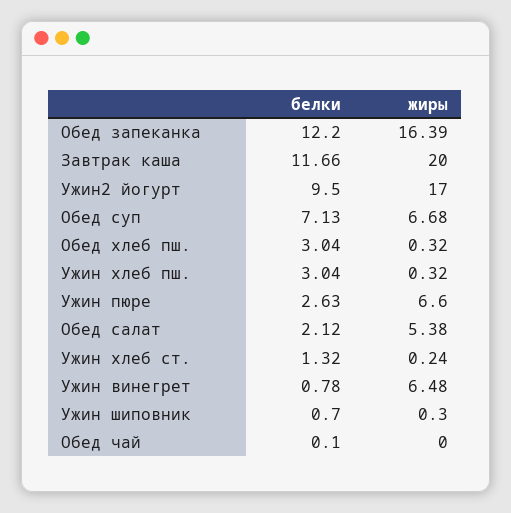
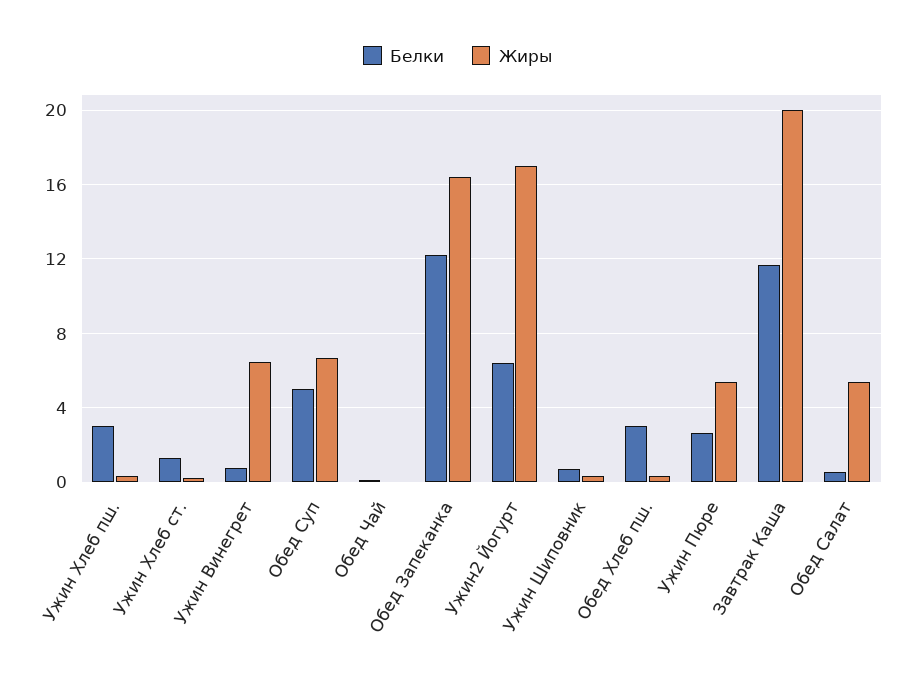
  {
    "белки": {
      "Обед запеканка": 12.2,
      "Завтрак каша": 11.66,
-     "Ужин2 йогурт": 9.5,
+     "Ужин2 йогурт": 6.5,
-     "Обед суп": 7.13,
+     "Обед суп": 5,
      "Обед хлеб пш.": 3.04,
      "Ужин хлеб пш.": 3.04,
      "Ужин пюре": 2.63,
-     "Обед салат": 2.12,
+     "Обед салат": 0.5,
      "Ужин хлеб ст.": 1.32,
      "Ужин винегрет": 0.78,
      "Ужин шиповник": 0.7,
      "Обед чай": 0.1
    },
    "жиры": {
      "Обед запеканка": 16.39,
      "Завтрак каша": 20,
      "Ужин2 йогурт": 17,
      "Обед суп": 6.68,
      "Обед хлеб пш.": 0.32,
      "Ужин хлеб пш.": 0.32,
-     "Ужин пюре": 6.6,
+     "Ужин пюре": 5.5,
      "Обед салат": 5.38,
      "Ужин хлеб ст.": 0.24,
      "Ужин винегрет": 6.48,
      "Ужин шиповник": 0.3,
      "Обед чай": 0
    }
  }

